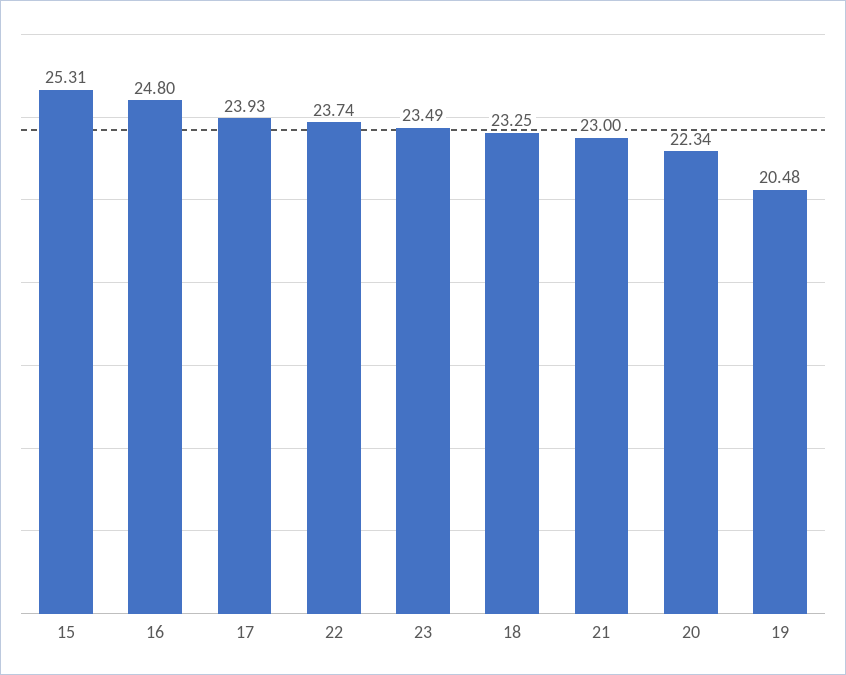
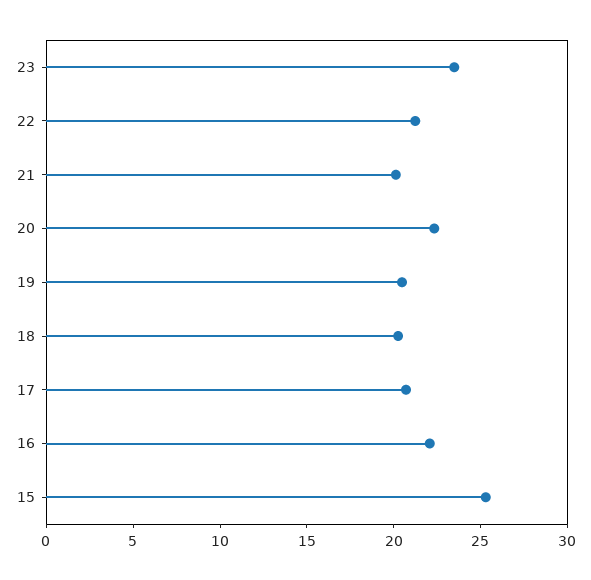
  {
    "15": 25.31,
-   "16": 24.8,
+   "16": 22,
-   "17": 23.93,
+   "17": 21,
-   "22": 23.74,
+   "22": 21,
    "23": 23.49,
-   "18": 23.25,
+   "18": 20,
-   "21": 23,
+   "21": 20,
    "20": 22.34,
    "19": 20.48
  }

